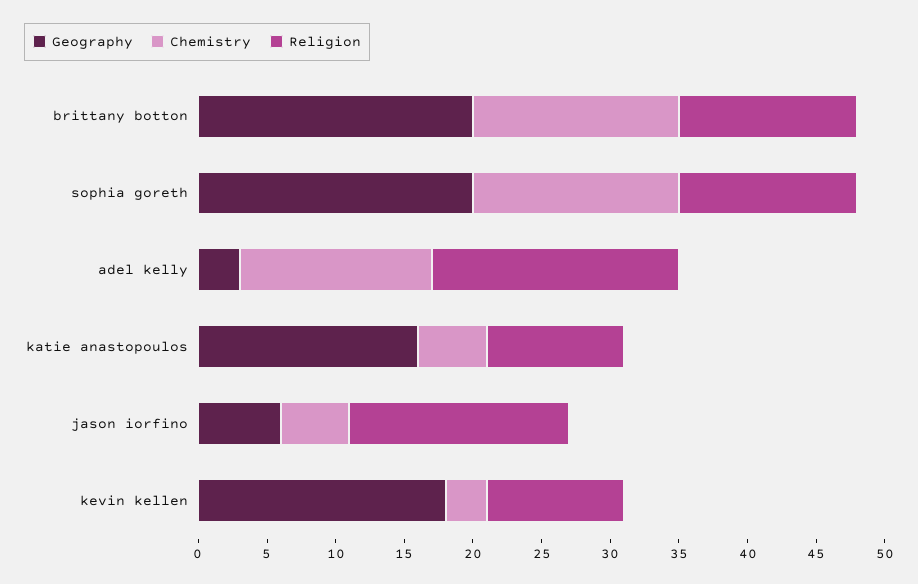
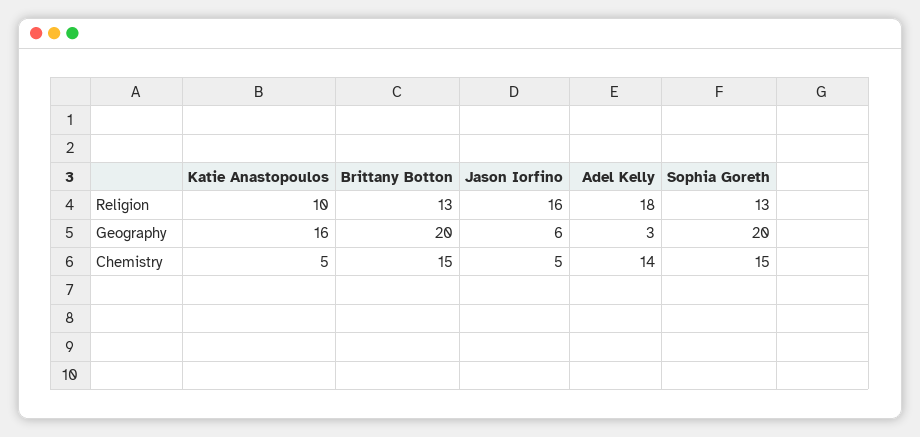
  {
    "Geography": {
      "brittany botton": 20,
      "sophia goreth": 20,
      "adel kelly": 3,
      "katie anastopoulos": 16,
-     "jason iorfino": 6,
+     "jason iorfino": 6
-     "kevin kellen": 18
    },
    "Chemistry": {
      "brittany botton": 15,
      "sophia goreth": 15,
      "adel kelly": 14,
      "katie anastopoulos": 5,
-     "jason iorfino": 5,
+     "jason iorfino": 5
-     "kevin kellen": 3
    },
    "Religion": {
      "brittany botton": 13,
      "sophia goreth": 13,
      "adel kelly": 18,
      "katie anastopoulos": 10,
-     "jason iorfino": 16,
+     "jason iorfino": 16
-     "kevin kellen": 10
    }
  }

